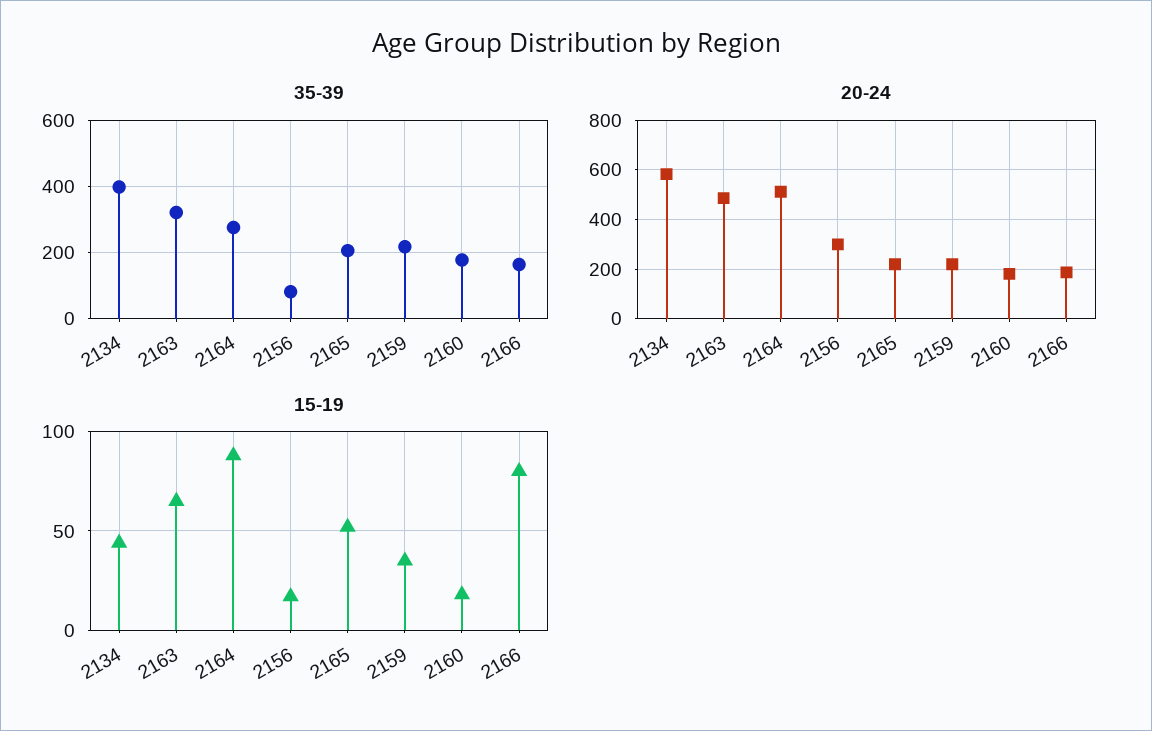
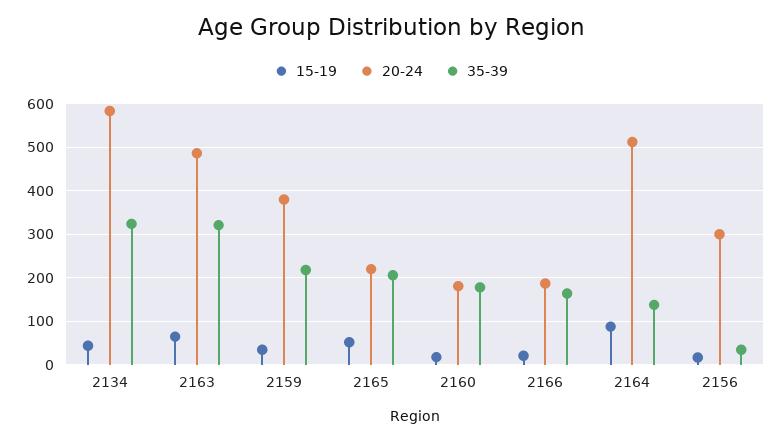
  {
    "35-39": {
-     "2134": 400,
+     "2134": 320,
      "2163": 320,
-     "2164": 280,
+     "2164": 140,
-     "2156": 80,
+     "2156": 40,
      "2165": 200,
      "2159": 220,
      "2160": 180,
      "2166": 160
    },
    "20-24": {
      "2134": 580,
      "2163": 480,
      "2164": 520,
      "2156": 300,
      "2165": 220,
-     "2159": 225,
+     "2159": 380,
      "2160": 180,
      "2166": 180
    },
    "15-19": {
      "2134": 45,
      "2163": 65,
      "2164": 90,
      "2156": 15,
      "2165": 50,
      "2159": 35,
      "2160": 20,
-     "2166": 80
+     "2166": 20
    }
  }

